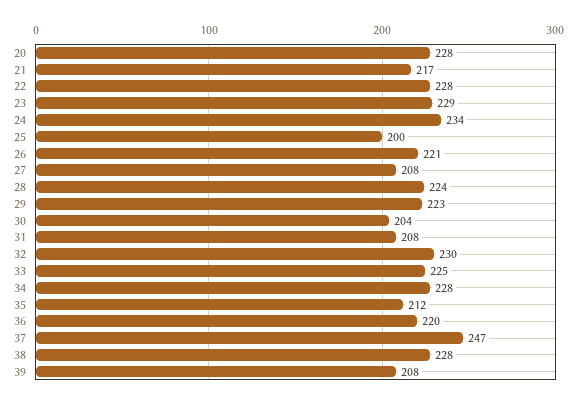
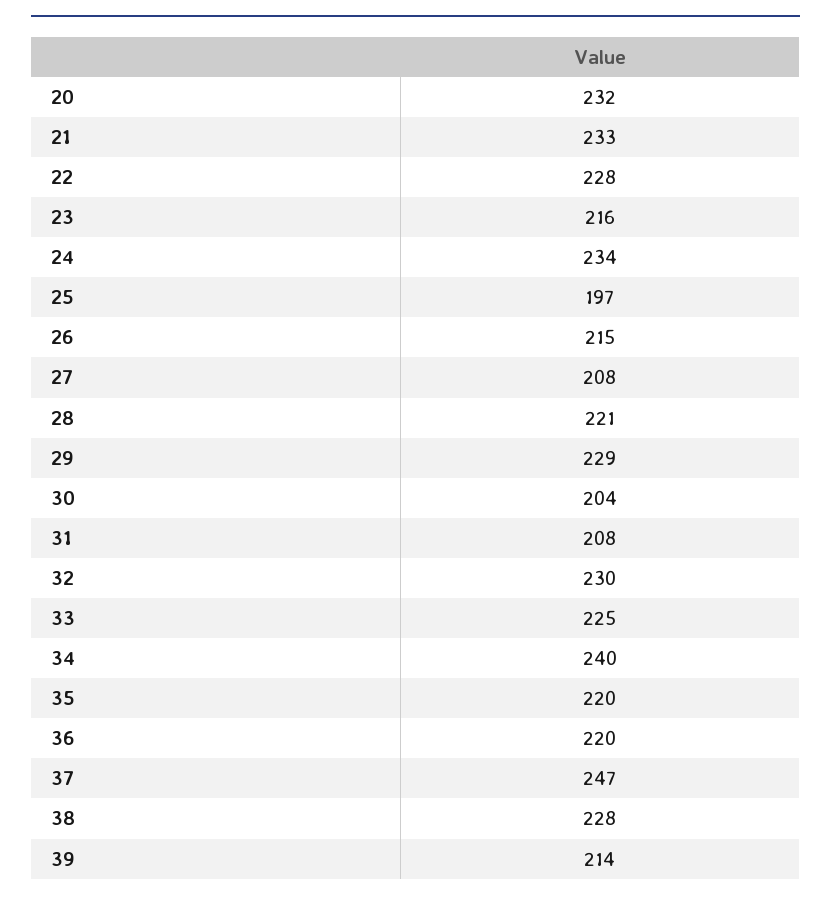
  {
-   "20": 228,
+   "20": 232,
-   "21": 217,
+   "21": 233,
    "22": 228,
-   "23": 229,
+   "23": 216,
    "24": 234,
-   "25": 200,
+   "25": 197,
-   "26": 221,
+   "26": 215,
    "27": 208,
-   "28": 224,
+   "28": 221,
-   "29": 223,
+   "29": 229,
    "30": 204,
    "31": 208,
    "32": 230,
    "33": 225,
-   "34": 228,
+   "34": 240,
-   "35": 212,
+   "35": 220,
    "36": 220,
    "37": 247,
    "38": 228,
-   "39": 208
+   "39": 214
  }

